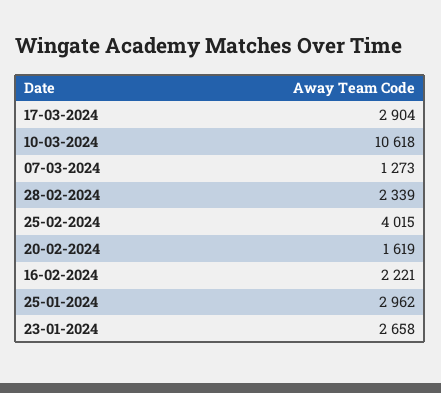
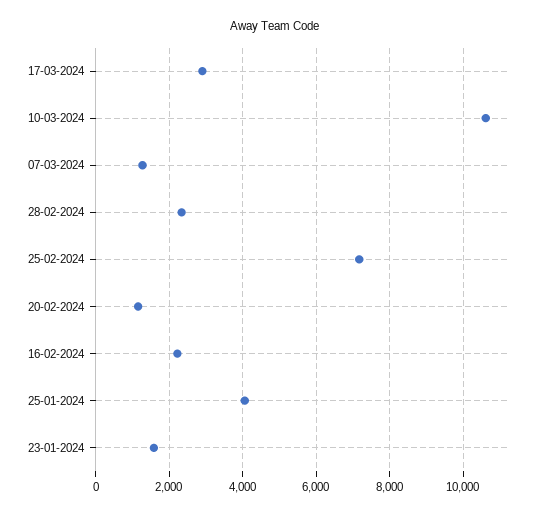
  {
    "17-03-2024": 2904,
    "10-03-2024": 10618,
    "07-03-2024": 1273,
    "28-02-2024": 2339,
-   "25-02-2024": 4015,
+   "25-02-2024": 7200,
-   "20-02-2024": 1619,
+   "20-02-2024": 1200,
    "16-02-2024": 2221,
-   "25-01-2024": 2962,
+   "25-01-2024": 4000,
-   "23-01-2024": 2658
+   "23-01-2024": 1600
  }

